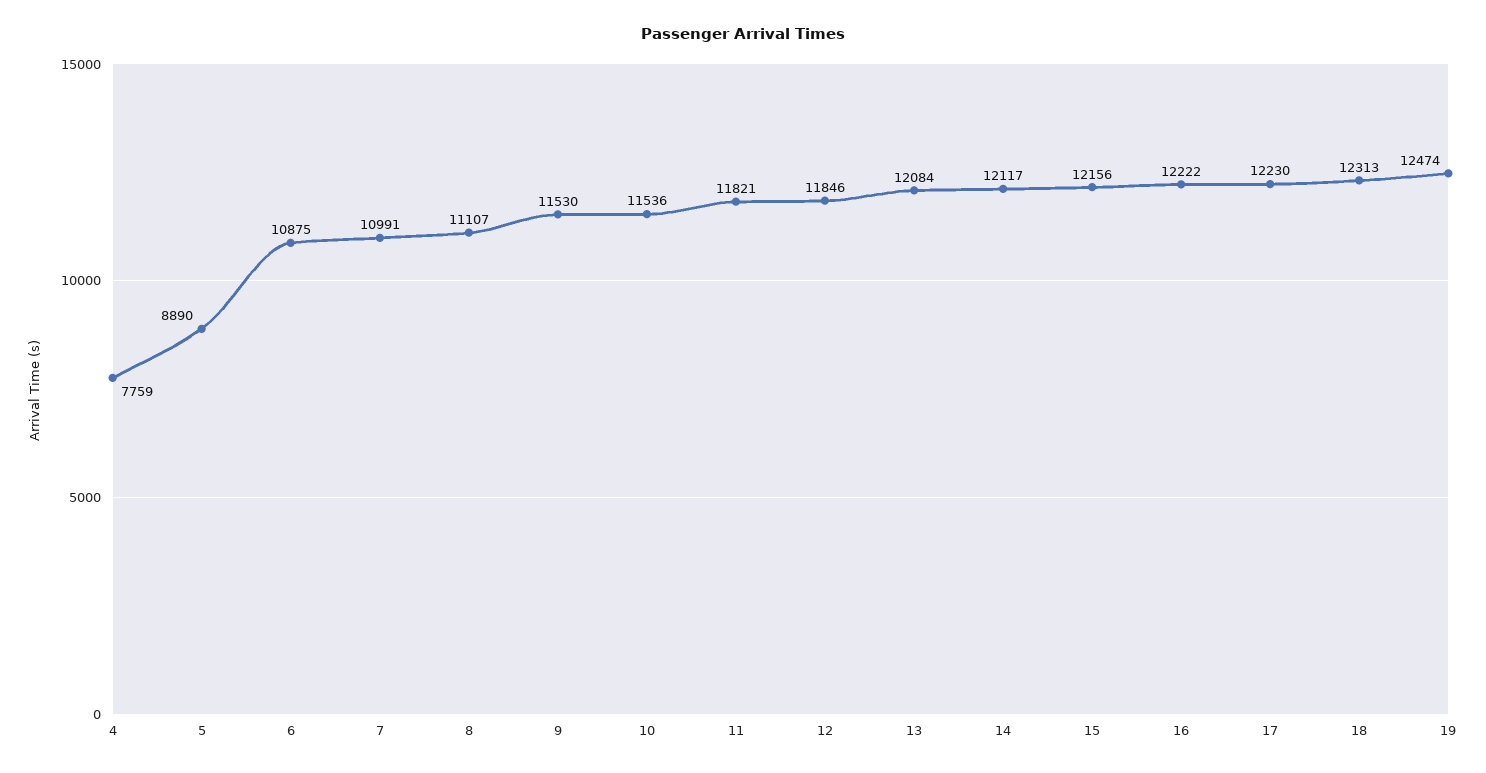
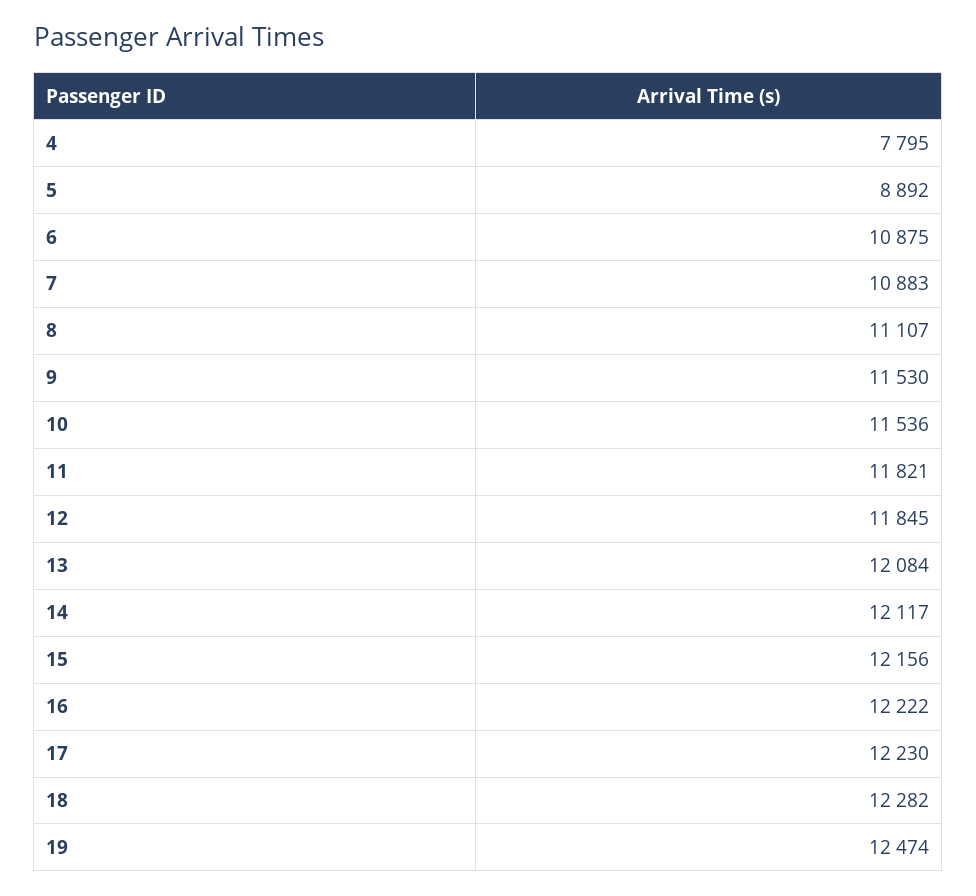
  {
-   "4": 7759,
+   "4": 7795,
-   "5": 8890,
+   "5": 8892,
    "6": 10875,
-   "7": 10991,
+   "7": 10883,
    "8": 11107,
    "9": 11530,
    "10": 11536,
    "11": 11821,
-   "12": 11846,
+   "12": 11845,
    "13": 12084,
    "14": 12117,
    "15": 12156,
    "16": 12222,
    "17": 12230,
-   "18": 12313,
+   "18": 12282,
    "19": 12474
  }

